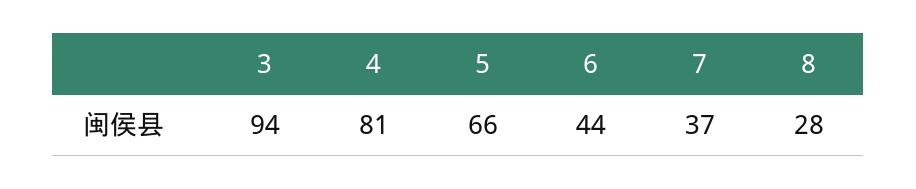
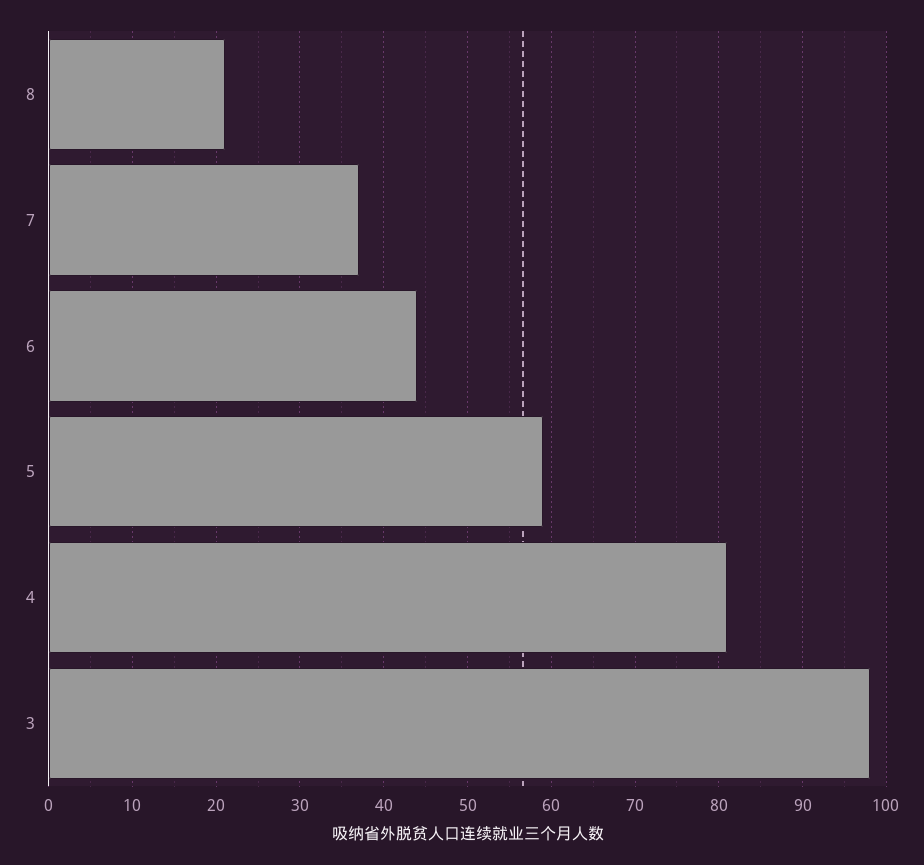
  {
-   "3": 94,
+   "3": 98,
    "4": 81,
-   "5": 66,
+   "5": 59,
    "6": 44,
    "7": 37,
-   "8": 28
+   "8": 21
  }

